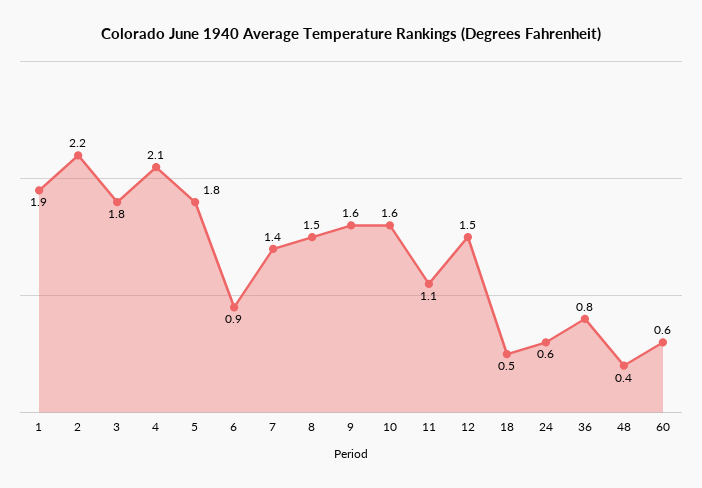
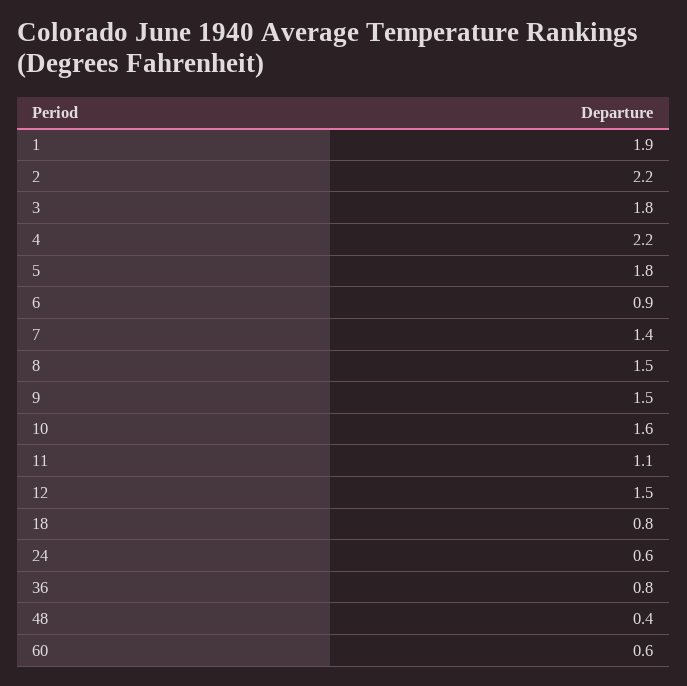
  {
    "1": 1.9,
    "2": 2.2,
    "3": 1.8,
-   "4": 2.1,
+   "4": 2.2,
    "5": 1.8,
    "6": 0.9,
    "7": 1.4,
    "8": 1.5,
-   "9": 1.6,
+   "9": 1.5,
    "10": 1.6,
    "11": 1.1,
    "12": 1.5,
-   "18": 0.5,
+   "18": 0.8,
    "24": 0.6,
    "36": 0.8,
    "48": 0.4,
    "60": 0.6
  }

